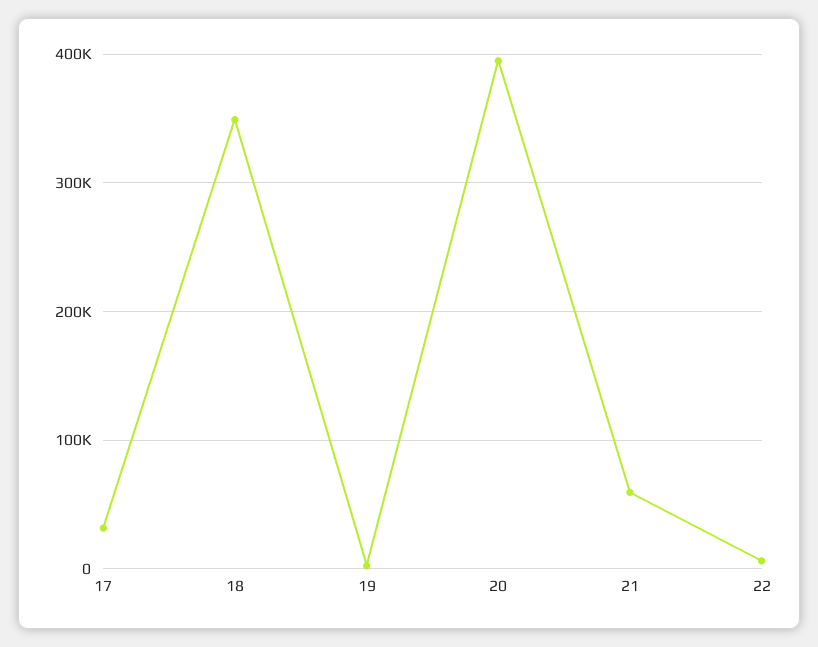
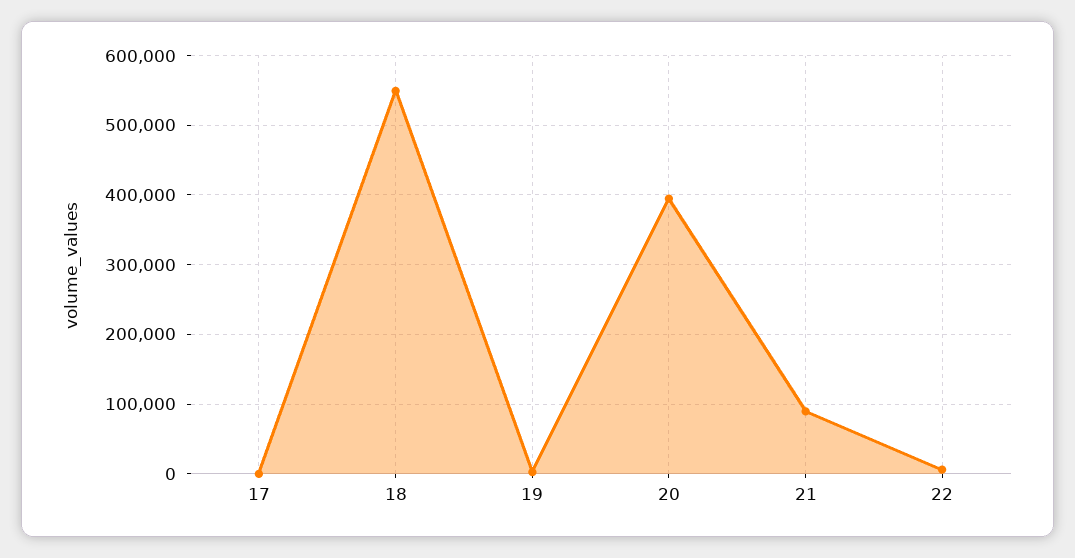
  {
-   "17": 30000,
+   "17": 0,
-   "18": 350000,
+   "18": 550000,
    "19": 0,
    "20": 390000,
-   "21": 60000,
+   "21": 90000,
    "22": 10000
  }

